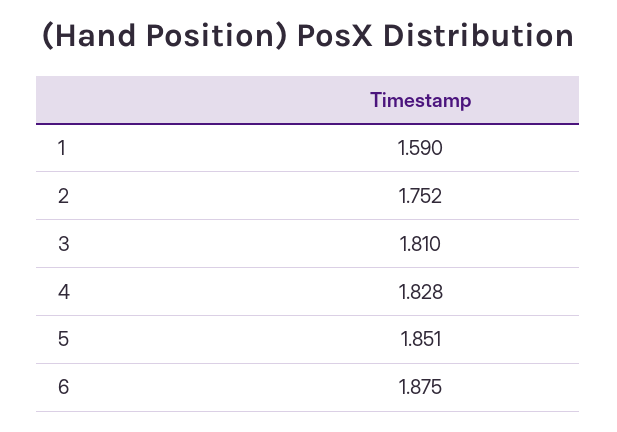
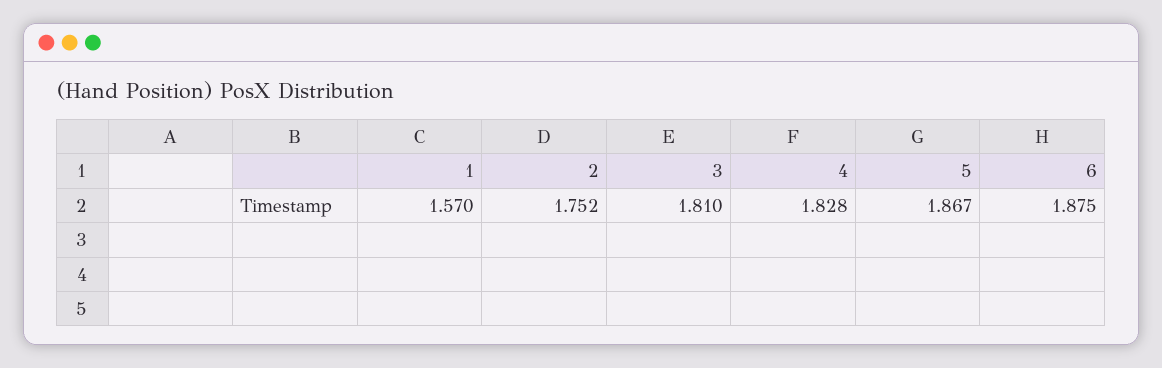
  {
-   "1": 1.59,
+   "1": 1.57,
    "2": 1.752,
    "3": 1.81,
    "4": 1.828,
-   "5": 1.851,
+   "5": 1.867,
    "6": 1.875
  }

